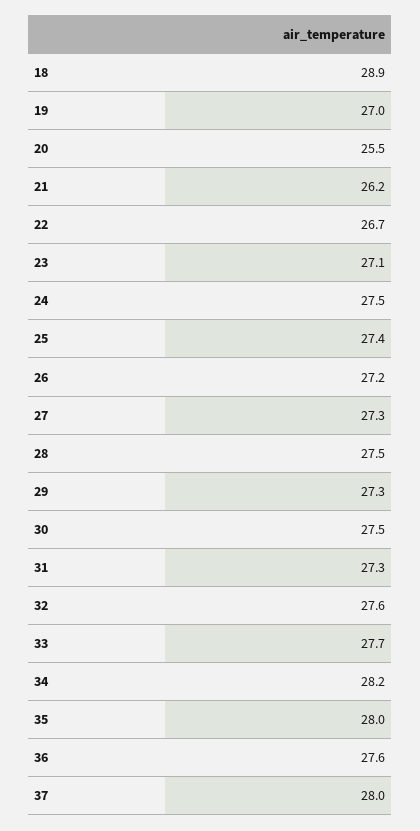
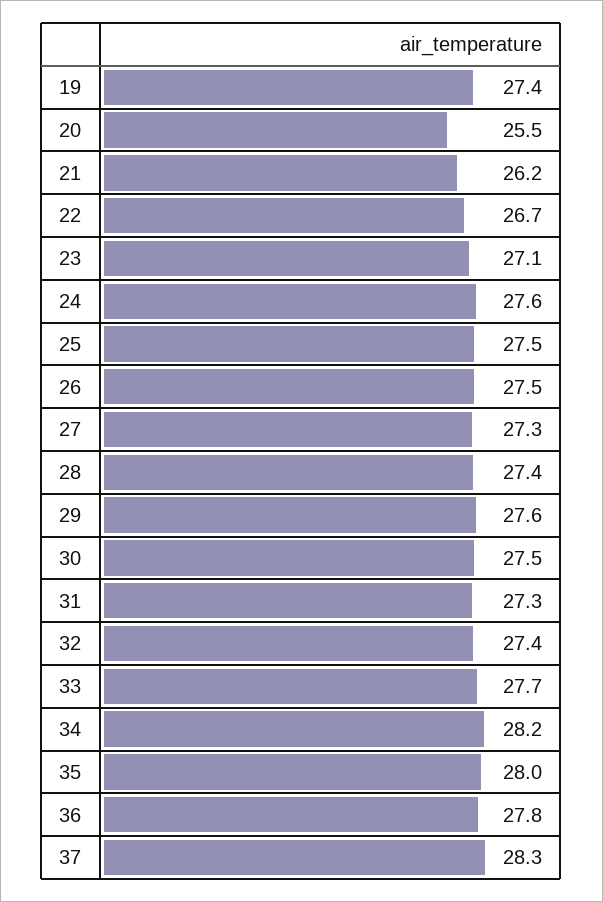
  {
-   "18": 28.9,
-   "19": 27,
+   "19": 27.4,
    "20": 25.5,
    "21": 26.2,
    "22": 26.7,
    "23": 27.1,
-   "24": 27.5,
+   "24": 27.6,
-   "25": 27.4,
+   "25": 27.5,
-   "26": 27.2,
+   "26": 27.5,
    "27": 27.3,
-   "28": 27.5,
+   "28": 27.4,
-   "29": 27.3,
+   "29": 27.6,
    "30": 27.5,
    "31": 27.3,
-   "32": 27.6,
+   "32": 27.4,
    "33": 27.7,
    "34": 28.2,
    "35": 28,
-   "36": 27.6,
+   "36": 27.8,
-   "37": 28
+   "37": 28.3
  }

